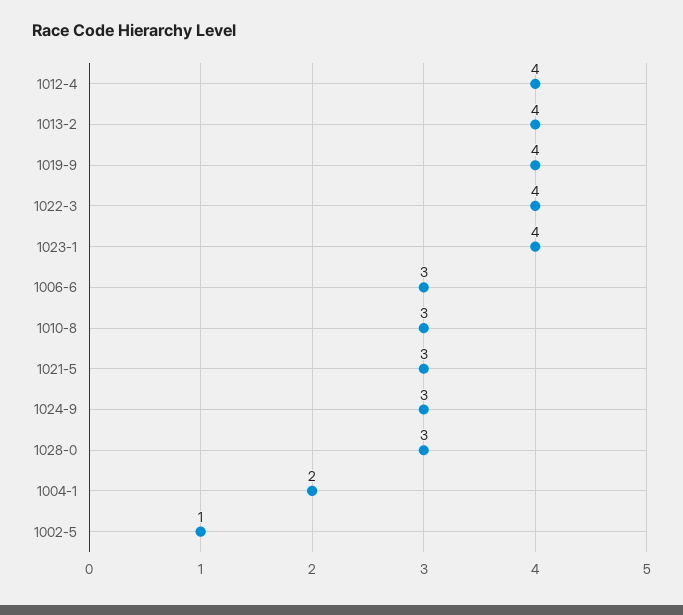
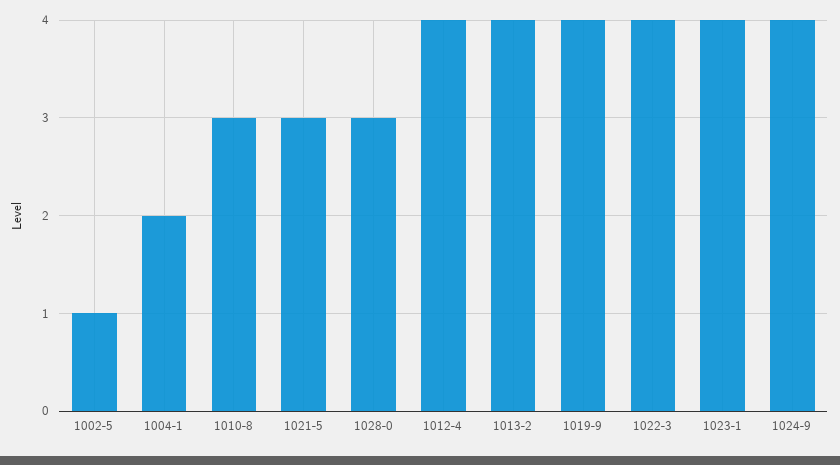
  {
    "1012-4": 4,
    "1013-2": 4,
    "1019-9": 4,
    "1022-3": 4,
    "1023-1": 4,
-   "1006-6": 3,
    "1010-8": 3,
    "1021-5": 3,
-   "1024-9": 3,
+   "1024-9": 4,
    "1028-0": 3,
    "1004-1": 2,
    "1002-5": 1
  }

